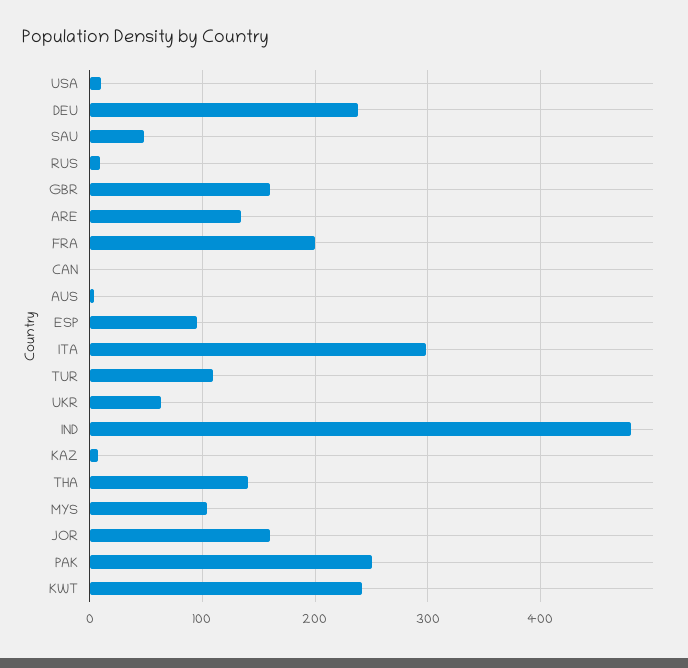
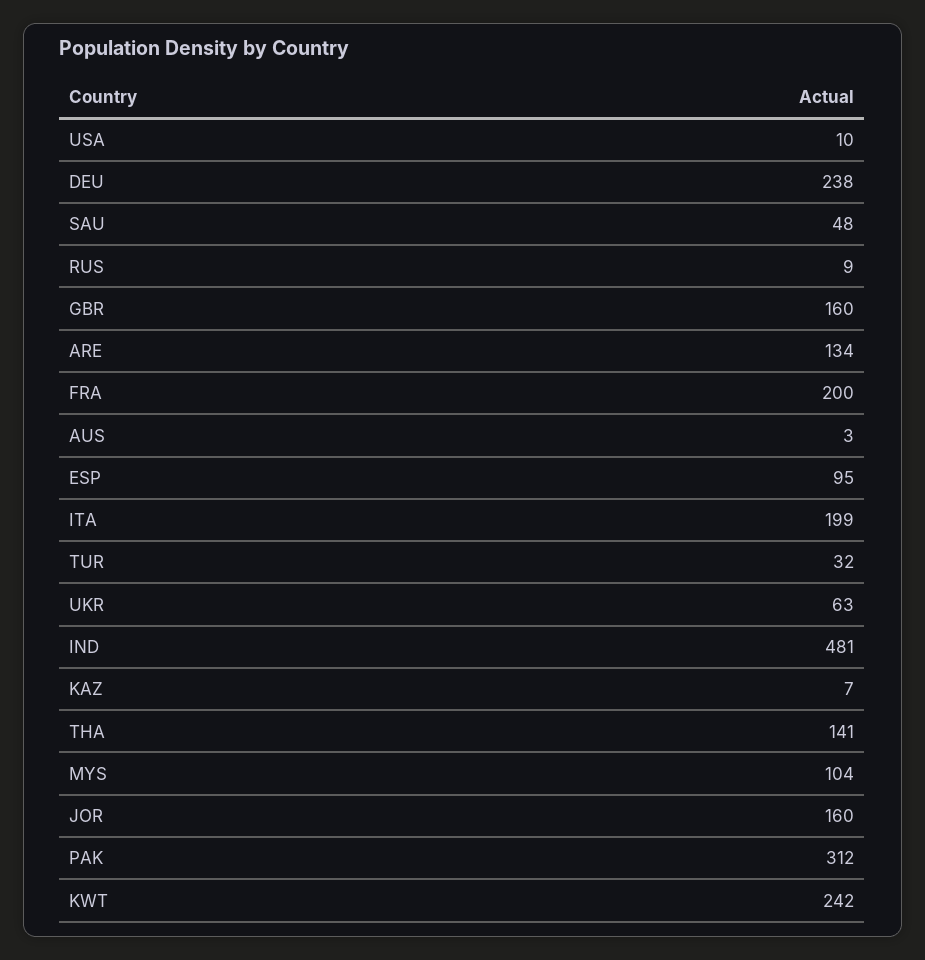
  {
    "USA": 10,
    "DEU": 238,
    "SAU": 48,
    "RUS": 9,
    "GBR": 160,
    "ARE": 134,
    "FRA": 200,
-   "CAN": 0,
    "AUS": 3,
    "ESP": 95,
-   "ITA": 300,
+   "ITA": 199,
-   "TUR": 110,
+   "TUR": 32,
    "UKR": 63,
    "IND": 481,
    "KAZ": 7,
    "THA": 141,
    "MYS": 104,
    "JOR": 160,
-   "PAK": 250,
+   "PAK": 312,
    "KWT": 242
  }

